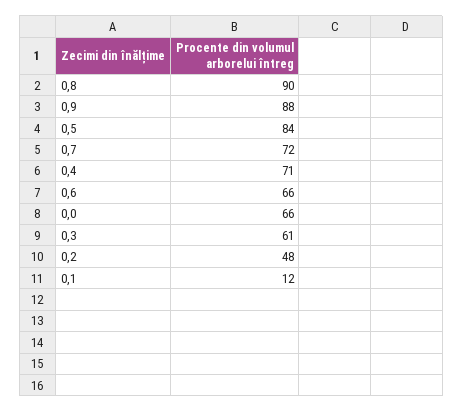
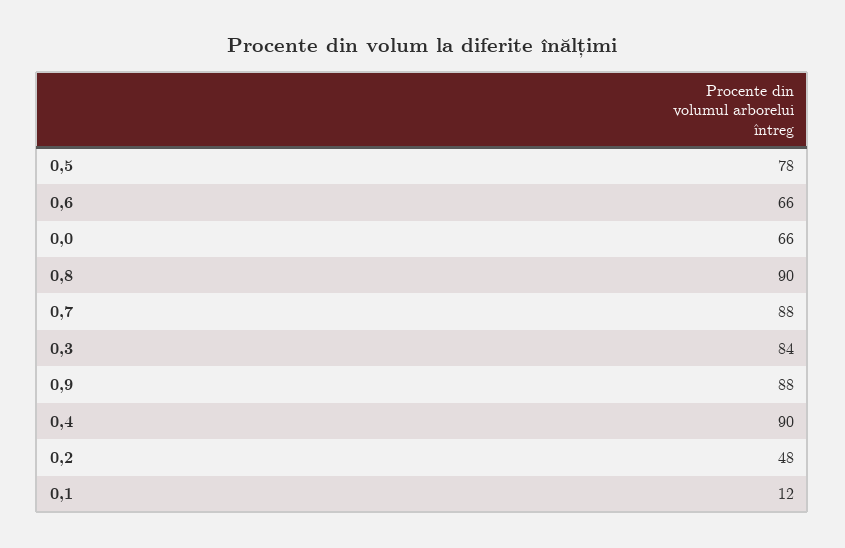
  {
    "0,8": 90,
    "0,9": 88,
-   "0,5": 84,
+   "0,5": 78,
-   "0,7": 72,
+   "0,7": 88,
-   "0,4": 71,
+   "0,4": 90,
    "0,6": 66,
    "0,0": 66,
-   "0,3": 61,
+   "0,3": 84,
    "0,2": 48,
    "0,1": 12
  }

